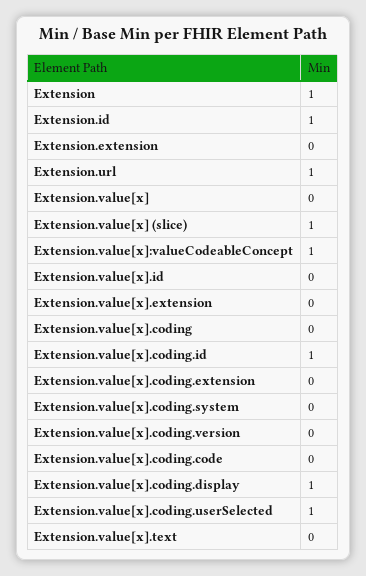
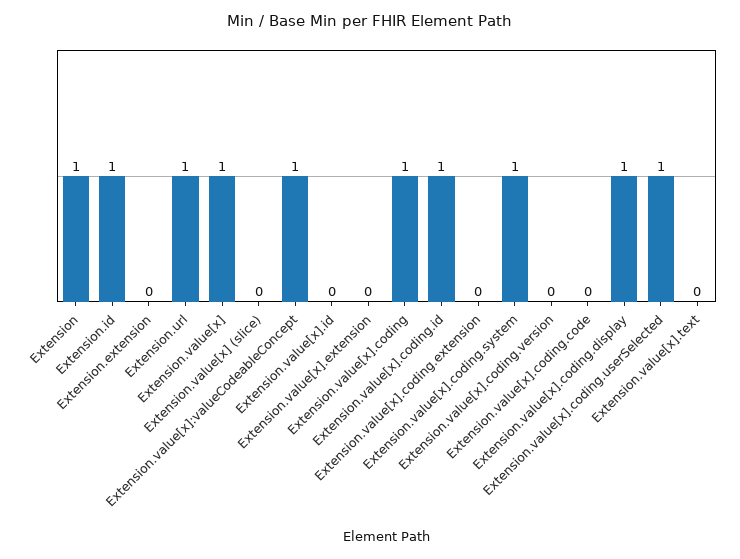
  {
    "Extension": 1,
    "Extension.id": 1,
    "Extension.extension": 0,
    "Extension.url": 1,
-   "Extension.value[x]": 0,
+   "Extension.value[x]": 1,
-   "Extension.value[x] (slice)": 1,
+   "Extension.value[x] (slice)": 0,
    "Extension.value[x]:valueCodeableConcept": 1,
    "Extension.value[x].id": 0,
    "Extension.value[x].extension": 0,
-   "Extension.value[x].coding": 0,
+   "Extension.value[x].coding": 1,
    "Extension.value[x].coding.id": 1,
    "Extension.value[x].coding.extension": 0,
-   "Extension.value[x].coding.system": 0,
+   "Extension.value[x].coding.system": 1,
    "Extension.value[x].coding.version": 0,
    "Extension.value[x].coding.code": 0,
    "Extension.value[x].coding.display": 1,
    "Extension.value[x].coding.userSelected": 1,
    "Extension.value[x].text": 0
  }

